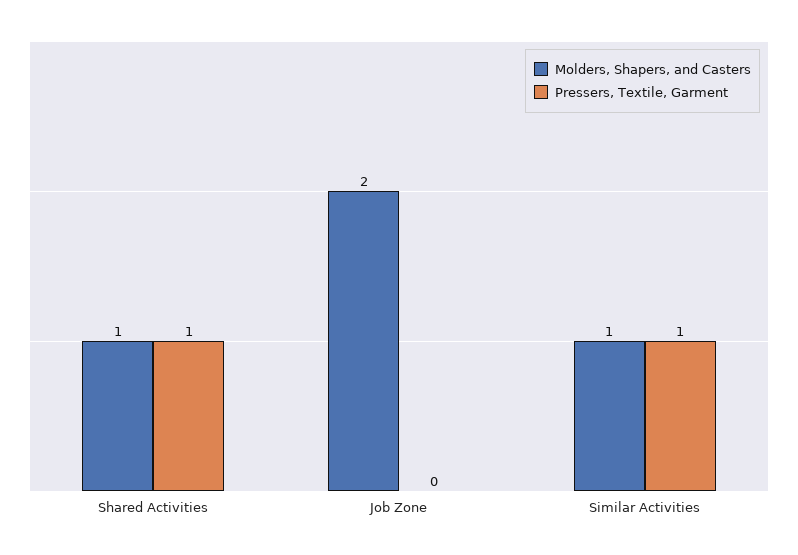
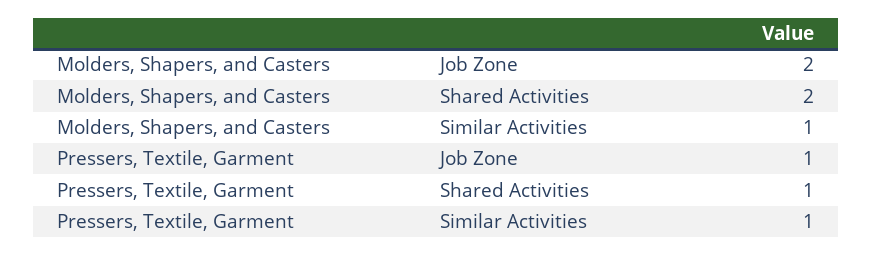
  {
    "Molders, Shapers, and Casters": {
-     "Shared Activities": 1,
+     "Shared Activities": 2,
      "Job Zone": 2,
      "Similar Activities": 1
    },
    "Pressers, Textile, Garment": {
      "Shared Activities": 1,
-     "Job Zone": 0,
+     "Job Zone": 1,
      "Similar Activities": 1
    }
  }

